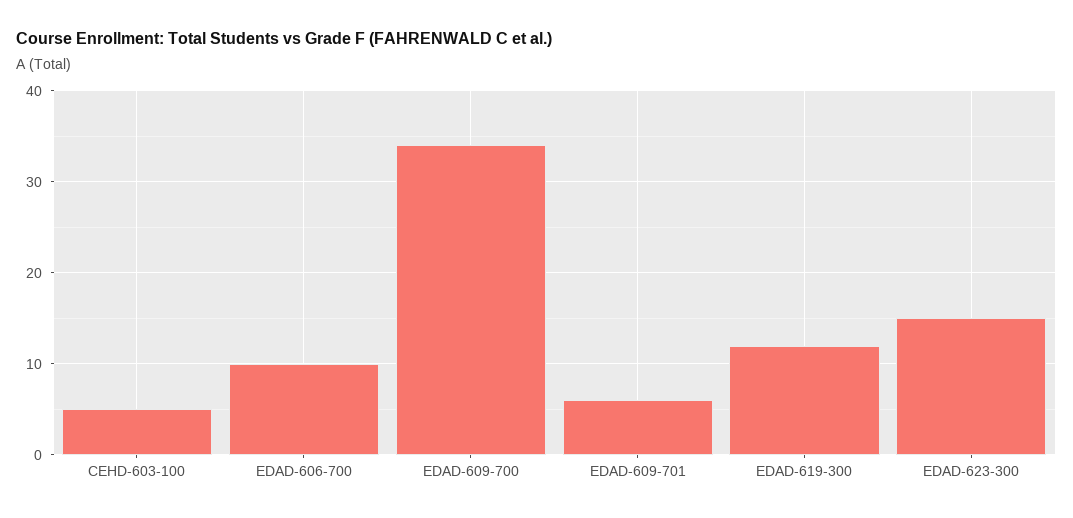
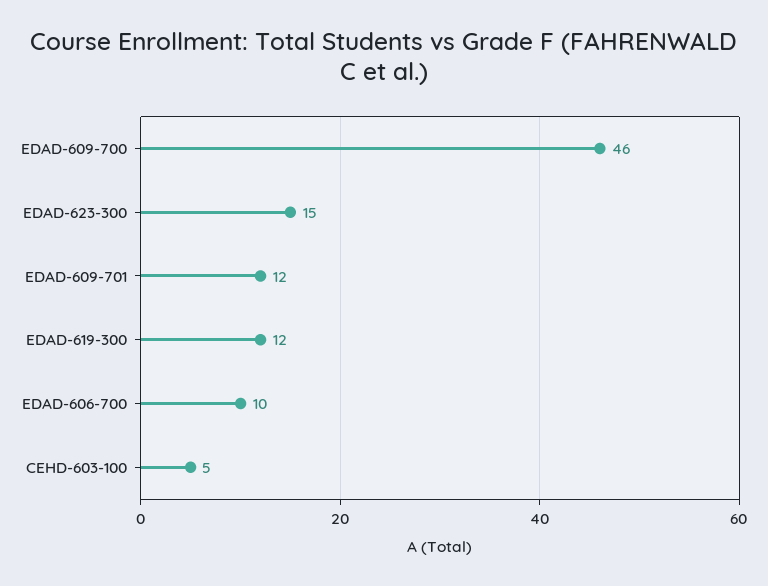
  {
    "CEHD-603-100": 5,
    "EDAD-606-700": 10,
-   "EDAD-609-700": 34,
+   "EDAD-609-700": 46,
-   "EDAD-609-701": 6,
+   "EDAD-609-701": 12,
    "EDAD-619-300": 12,
    "EDAD-623-300": 15
  }

